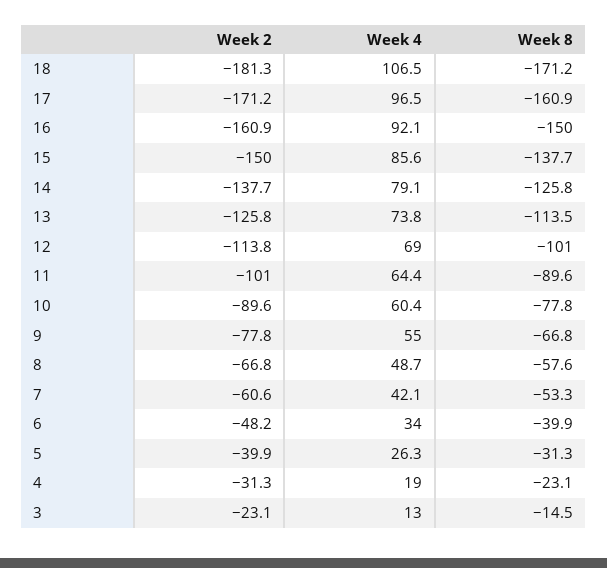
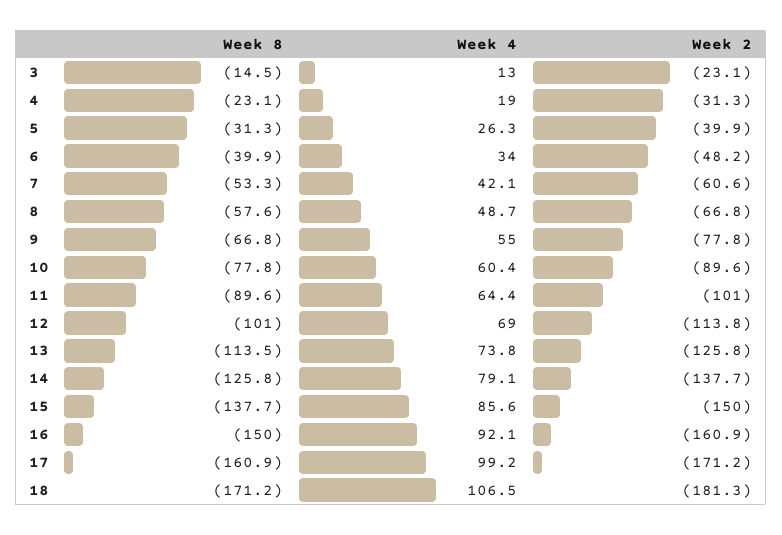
  {
    "Week 2": {
      "18": -181.3,
      "17": -171.2,
      "16": -160.9,
      "15": -150,
      "14": -137.7,
      "13": -125.8,
      "12": -113.8,
      "11": -101,
      "10": -89.6,
      "9": -77.8,
      "8": -66.8,
      "7": -60.6,
      "6": -48.2,
      "5": -39.9,
      "4": -31.3,
      "3": -23.1
    },
    "Week 4": {
      "18": 106.5,
-     "17": 96.5,
+     "17": 99.2,
      "16": 92.1,
      "15": 85.6,
      "14": 79.1,
      "13": 73.8,
      "12": 69,
      "11": 64.4,
      "10": 60.4,
      "9": 55,
      "8": 48.7,
      "7": 42.1,
      "6": 34,
      "5": 26.3,
      "4": 19,
      "3": 13
    },
    "Week 8": {
      "18": -171.2,
      "17": -160.9,
      "16": -150,
      "15": -137.7,
      "14": -125.8,
      "13": -113.5,
      "12": -101,
      "11": -89.6,
      "10": -77.8,
      "9": -66.8,
      "8": -57.6,
      "7": -53.3,
      "6": -39.9,
      "5": -31.3,
      "4": -23.1,
      "3": -14.5
    }
  }

